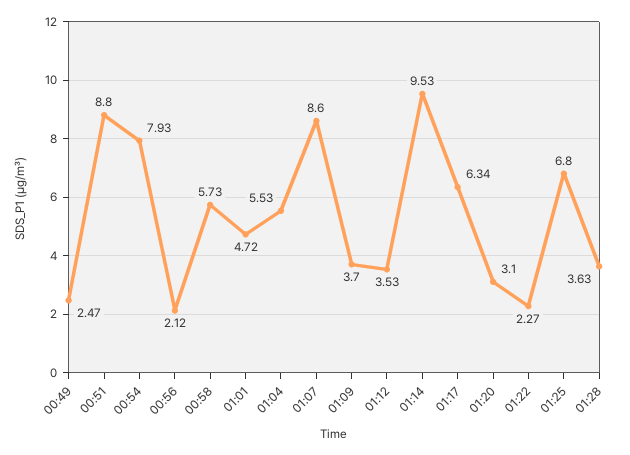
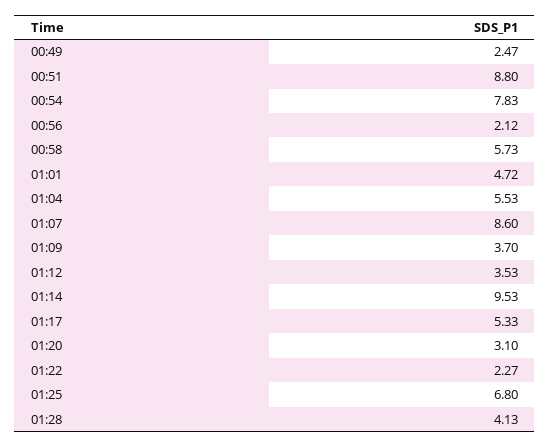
  {
    "00:49": 2.47,
    "00:51": 8.8,
-   "00:54": 7.93,
+   "00:54": 7.83,
    "00:56": 2.12,
    "00:58": 5.73,
    "01:01": 4.72,
    "01:04": 5.53,
    "01:07": 8.6,
    "01:09": 3.7,
    "01:12": 3.53,
    "01:14": 9.53,
-   "01:17": 6.34,
+   "01:17": 5.33,
    "01:20": 3.1,
    "01:22": 2.27,
    "01:25": 6.8,
-   "01:28": 3.63
+   "01:28": 4.13
  }

